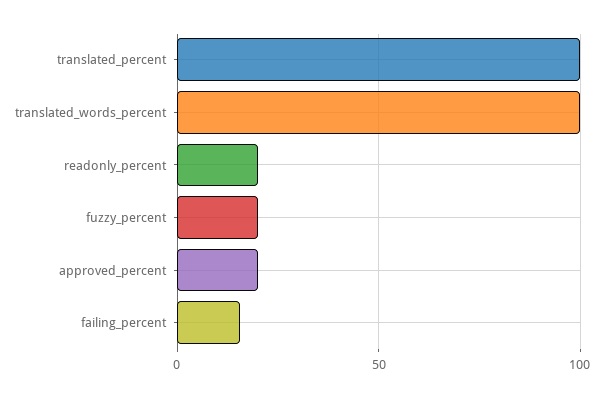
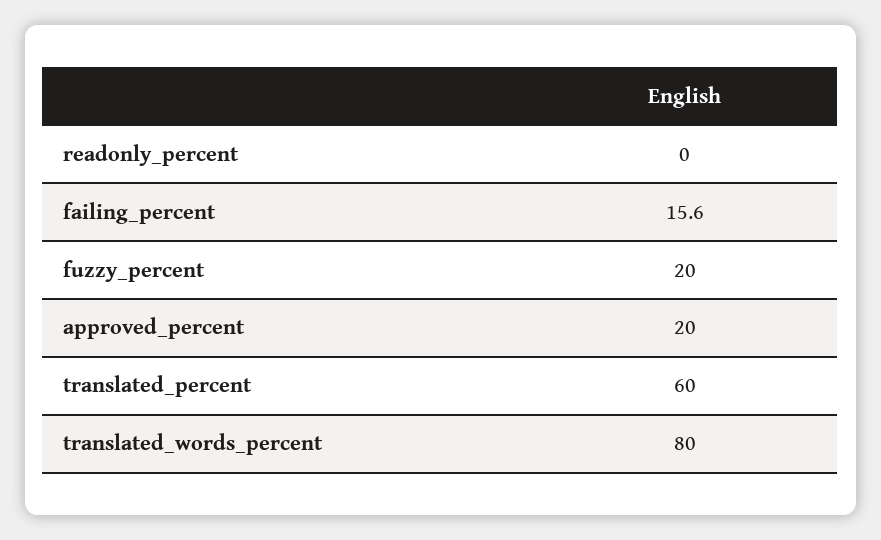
  {
-   "translated_percent": 100,
+   "translated_percent": 60,
-   "translated_words_percent": 100,
+   "translated_words_percent": 80,
-   "readonly_percent": 20,
+   "readonly_percent": 0,
    "fuzzy_percent": 20,
    "approved_percent": 20,
    "failing_percent": 15.6
  }

